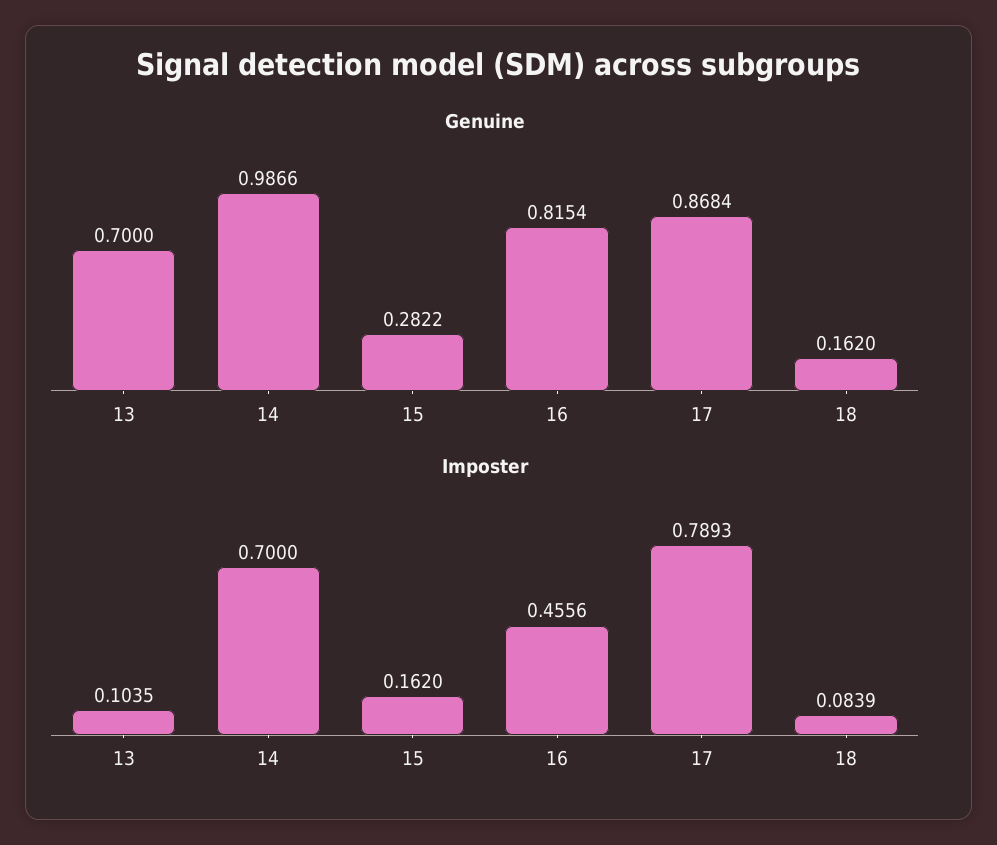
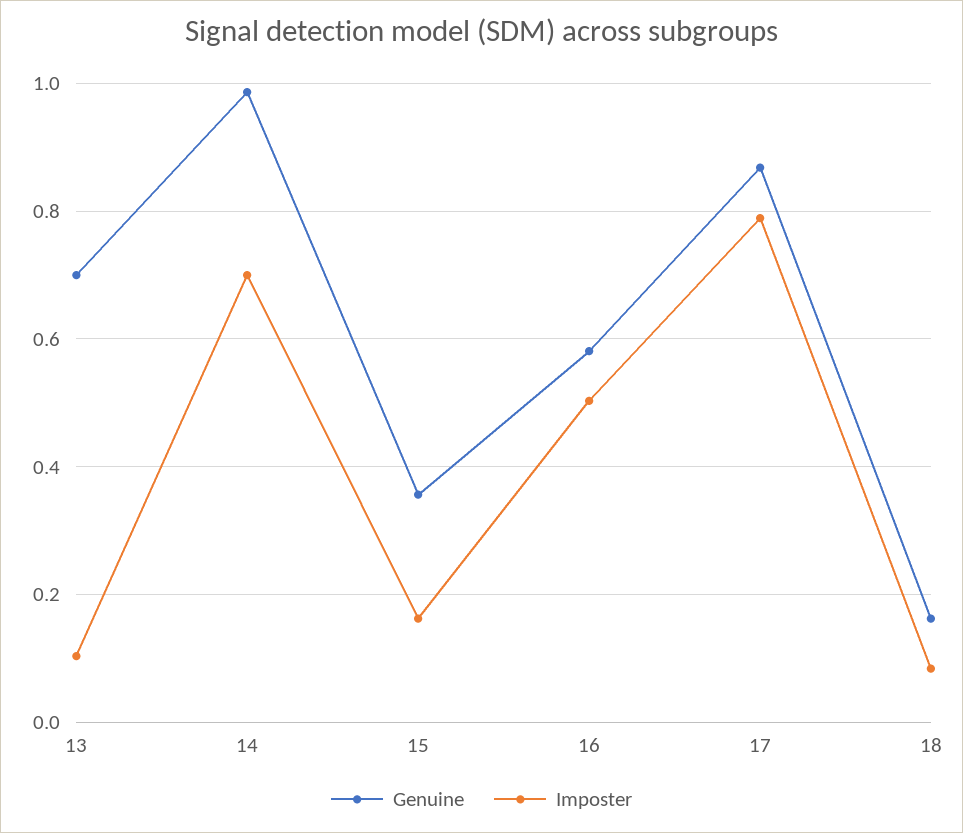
  {
    "Genuine": {
      "13": 0.7,
      "14": 0.9866,
-     "15": 0.2822,
+     "15": 0.36,
-     "16": 0.8154,
+     "16": 0.58,
      "17": 0.8684,
      "18": 0.162
    },
    "Imposter": {
      "13": 0.1035,
      "14": 0.7,
      "15": 0.162,
-     "16": 0.4556,
+     "16": 0.5,
      "17": 0.7893,
      "18": 0.0839
    }
  }

